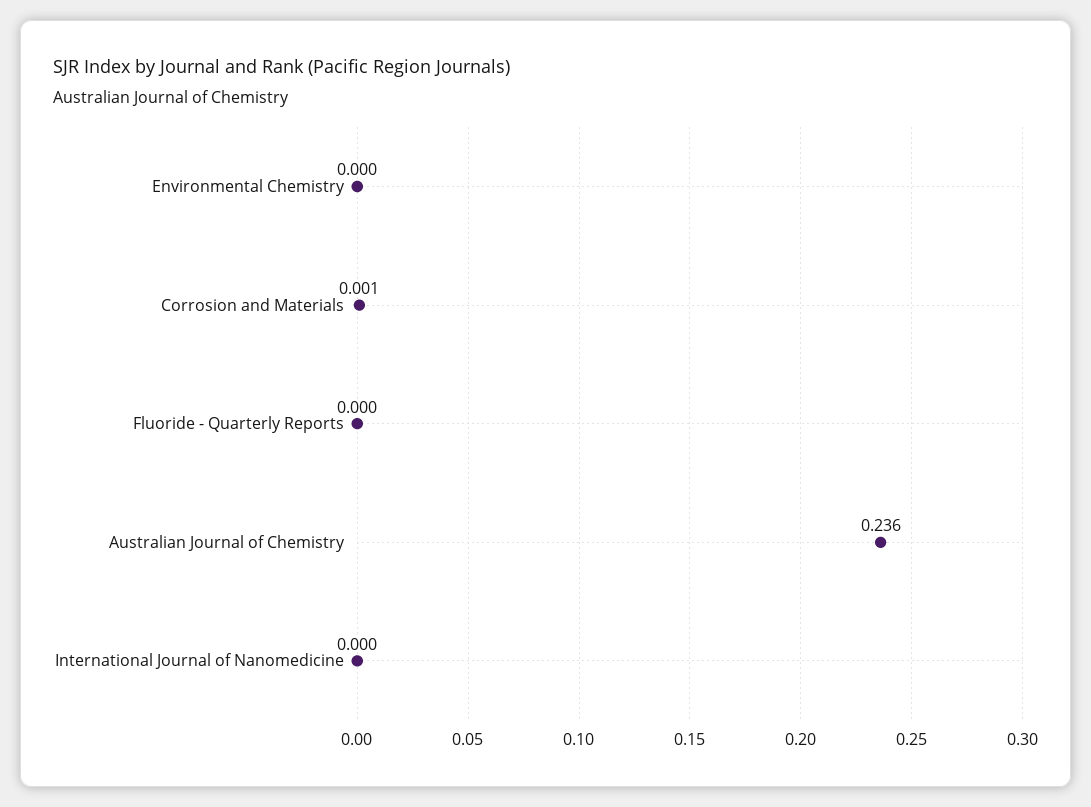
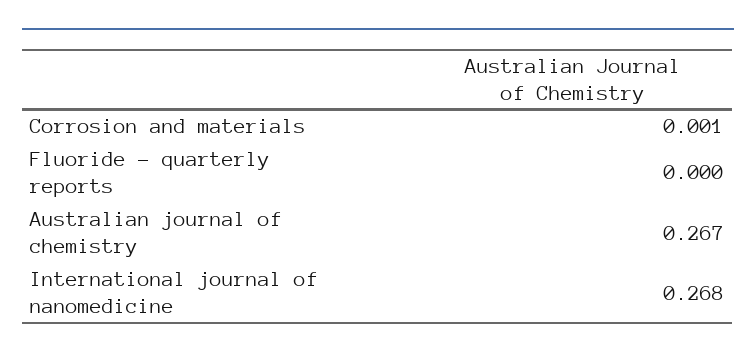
  {
-   "Environmental Chemistry": 0,
    "Corrosion and Materials": 0.001,
    "Fluoride - Quarterly Reports": 0,
-   "Australian Journal of Chemistry": 0.236,
+   "Australian Journal of Chemistry": 0.267,
-   "International Journal of Nanomedicine": 0
+   "International Journal of Nanomedicine": 0.268
  }

